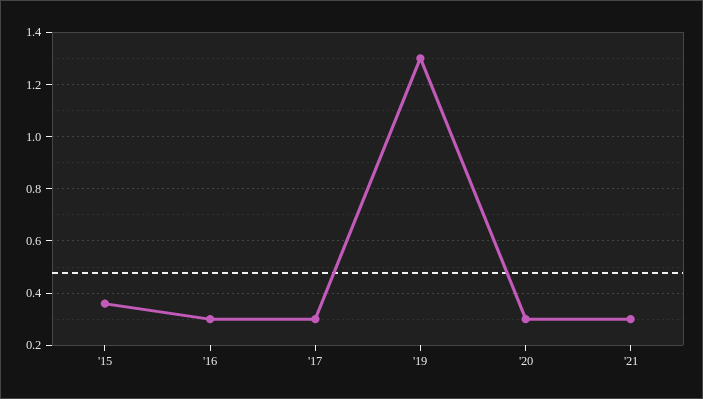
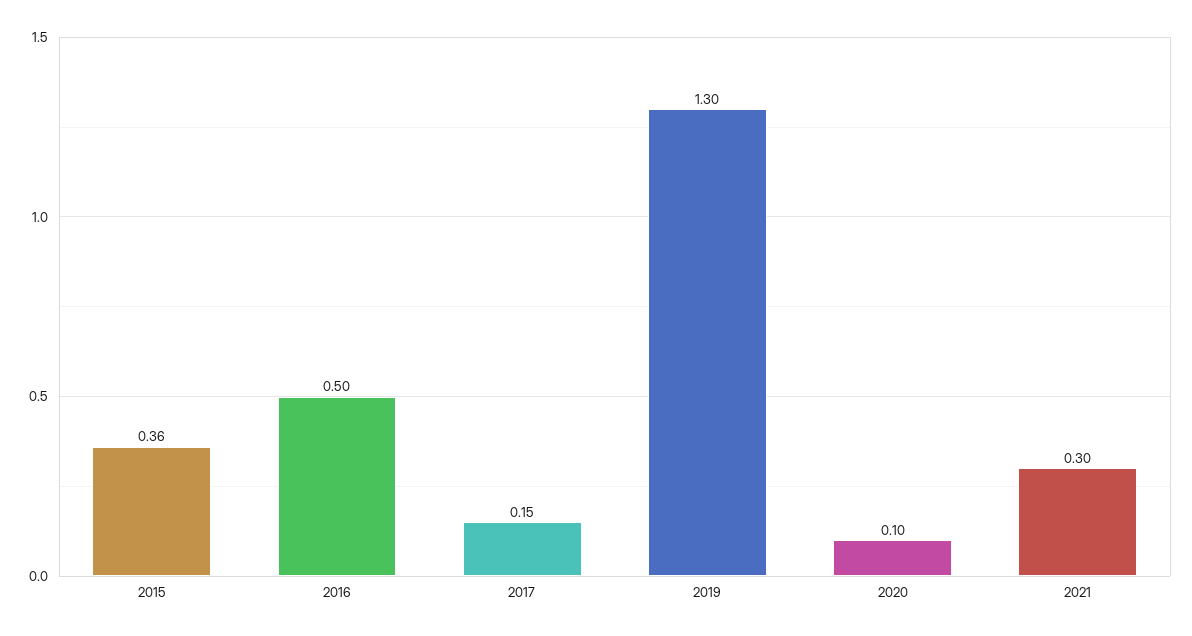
  {
    "'15": 0.36,
-   "'16": 0.3,
+   "'16": 0.5,
-   "'17": 0.3,
+   "'17": 0.15,
    "'19": 1.3,
-   "'20": 0.3,
+   "'20": 0.1,
    "'21": 0.3
  }

